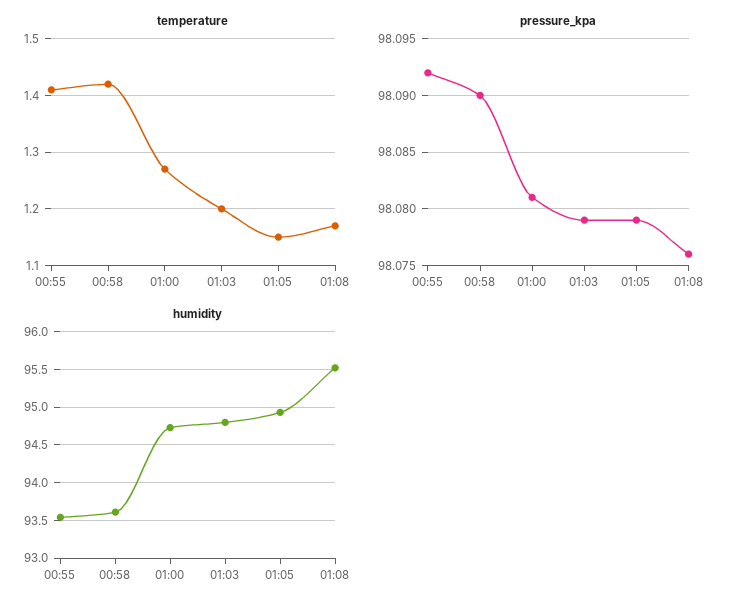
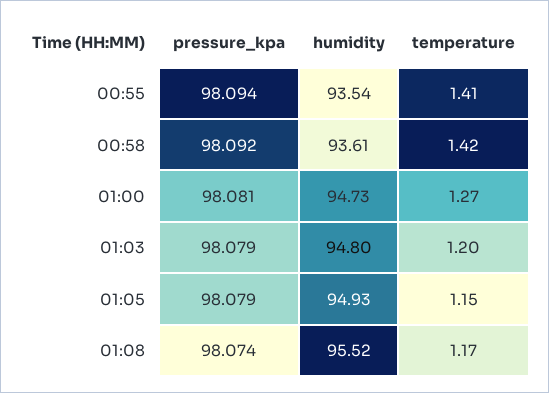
  {
    "temperature": {
      "00:55": 1.41,
      "00:58": 1.42,
      "01:00": 1.27,
      "01:03": 1.2,
      "01:05": 1.15,
      "01:08": 1.17
    },
    "pressure_kpa": {
-     "00:55": 98.092,
+     "00:55": 98.094,
-     "00:58": 98.09,
+     "00:58": 98.092,
      "01:00": 98.081,
      "01:03": 98.079,
      "01:05": 98.079,
-     "01:08": 98.076
+     "01:08": 98.074
    },
    "humidity": {
      "00:55": 93.54,
      "00:58": 93.61,
      "01:00": 94.73,
      "01:03": 94.8,
      "01:05": 94.93,
      "01:08": 95.52
    }
  }

